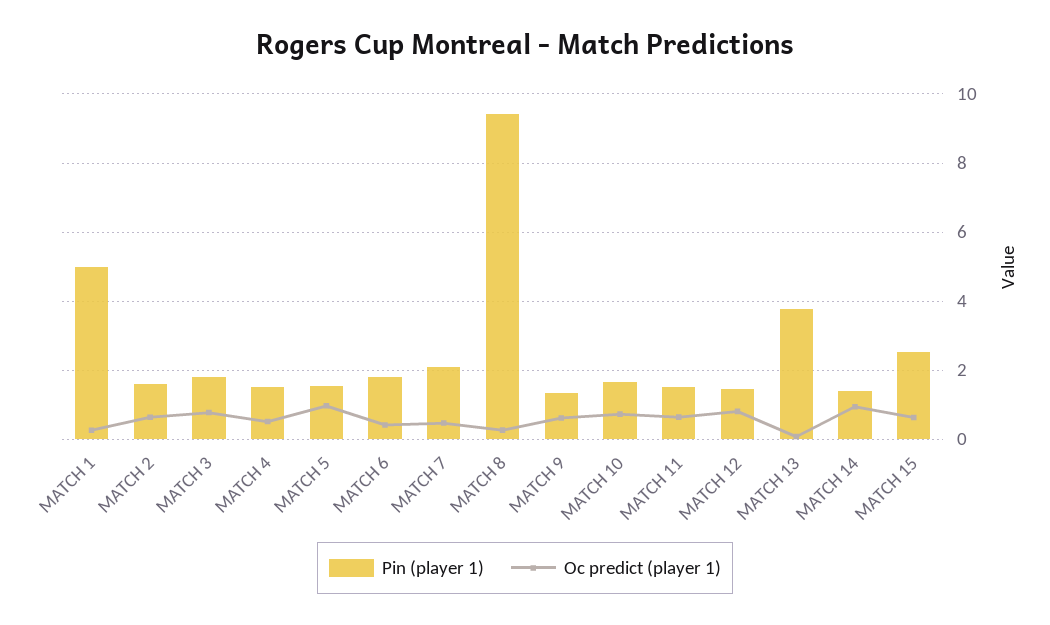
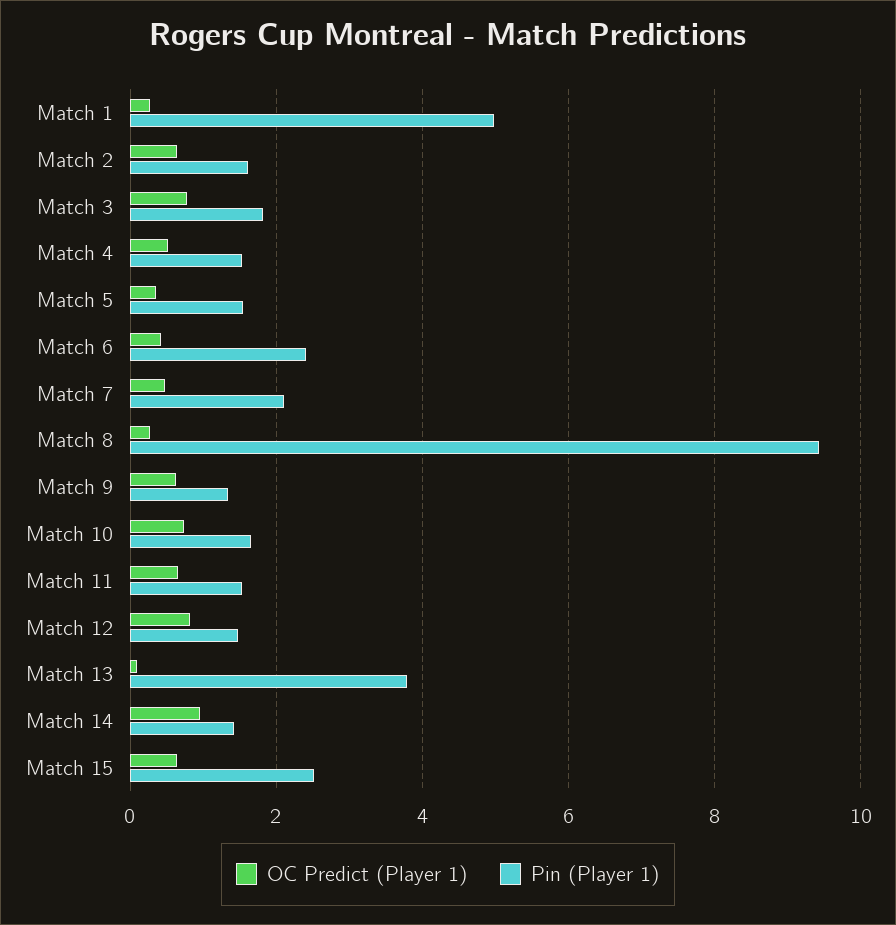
  {
    "Pin (player 1)": {
      "MATCH 1": 5,
      "MATCH 2": 1.6,
      "MATCH 3": 1.8,
      "MATCH 4": 1.6,
      "MATCH 5": 1.6,
-     "MATCH 6": 1.8,
+     "MATCH 6": 2.4,
      "MATCH 7": 2.2,
      "MATCH 8": 9.4,
      "MATCH 9": 1.4,
      "MATCH 10": 1.6,
      "MATCH 11": 1.6,
      "MATCH 12": 1.4,
      "MATCH 13": 3.8,
      "MATCH 14": 1.4,
      "MATCH 15": 2.6
    },
    "Oc predict (player 1)": {
      "MATCH 1": 0.2,
      "MATCH 2": 0.6,
      "MATCH 3": 0.8,
      "MATCH 4": 0.6,
-     "MATCH 5": 1,
+     "MATCH 5": 0.4,
      "MATCH 6": 0.4,
      "MATCH 7": 0.4,
      "MATCH 8": 0.2,
      "MATCH 9": 0.6,
      "MATCH 10": 0.8,
      "MATCH 11": 0.6,
      "MATCH 12": 0.8,
      "MATCH 13": 0,
      "MATCH 14": 1,
      "MATCH 15": 0.6
    }
  }

